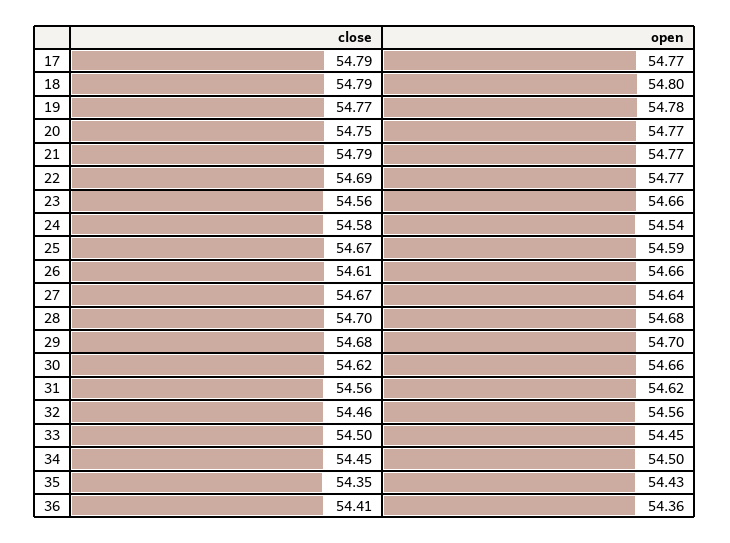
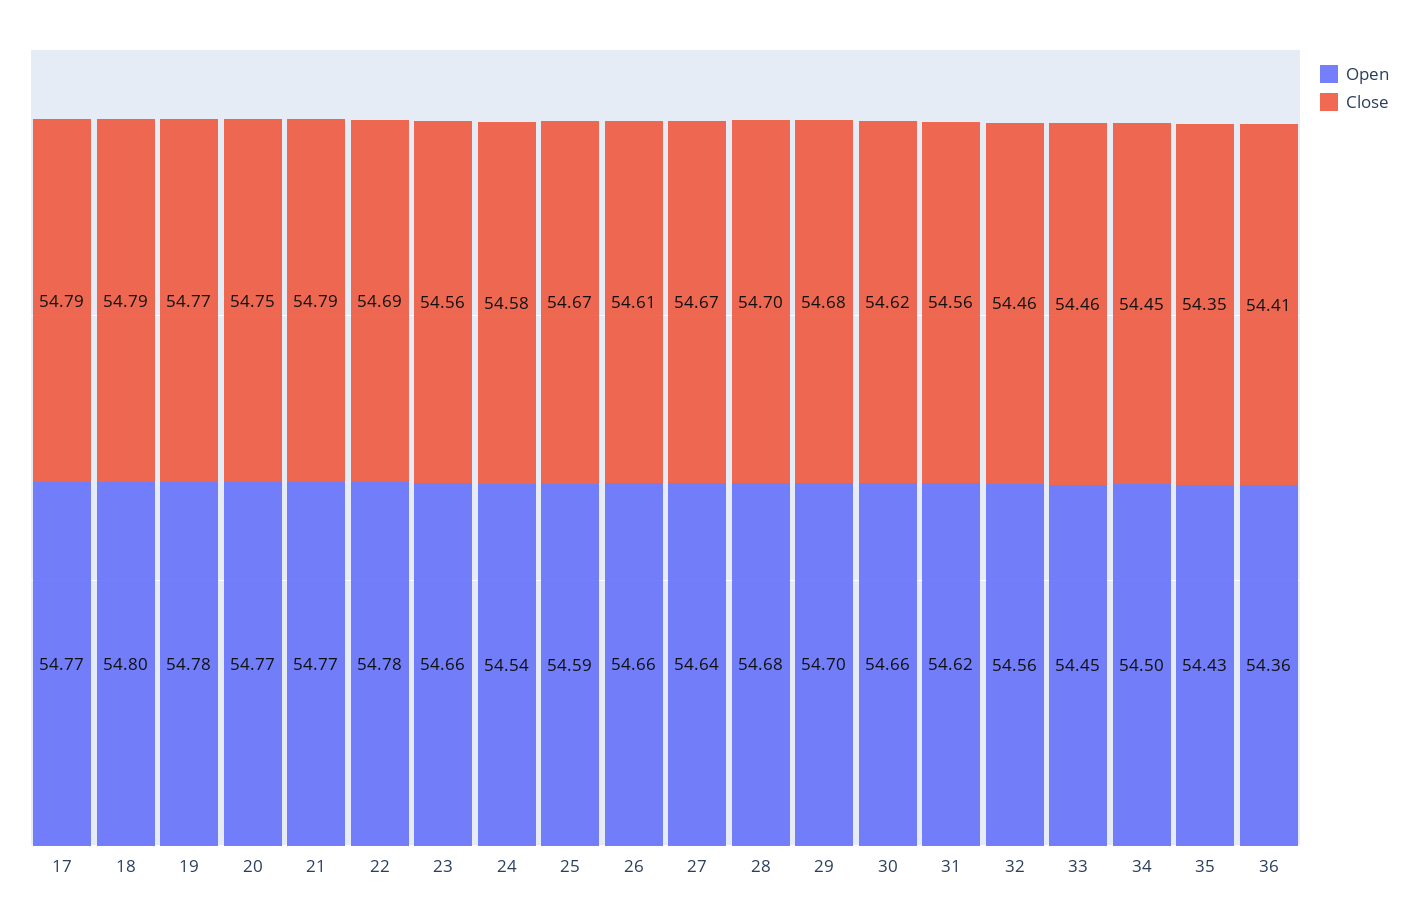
  {
    "close": {
      "17": 54.79,
      "18": 54.79,
      "19": 54.77,
      "20": 54.75,
      "21": 54.79,
      "22": 54.69,
      "23": 54.56,
      "24": 54.58,
      "25": 54.67,
      "26": 54.61,
      "27": 54.67,
      "28": 54.7,
      "29": 54.68,
      "30": 54.62,
      "31": 54.56,
      "32": 54.46,
-     "33": 54.5,
+     "33": 54.46,
      "34": 54.45,
      "35": 54.35,
      "36": 54.41
    },
    "open": {
      "17": 54.77,
      "18": 54.8,
      "19": 54.78,
      "20": 54.77,
      "21": 54.77,
-     "22": 54.77,
+     "22": 54.78,
      "23": 54.66,
      "24": 54.54,
      "25": 54.59,
      "26": 54.66,
      "27": 54.64,
      "28": 54.68,
      "29": 54.7,
      "30": 54.66,
      "31": 54.62,
      "32": 54.56,
      "33": 54.45,
      "34": 54.5,
      "35": 54.43,
      "36": 54.36
    }
  }

